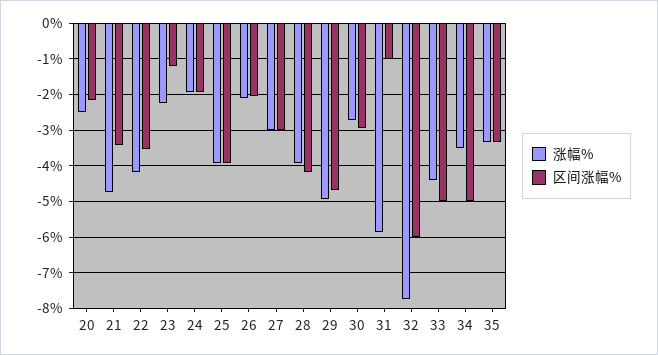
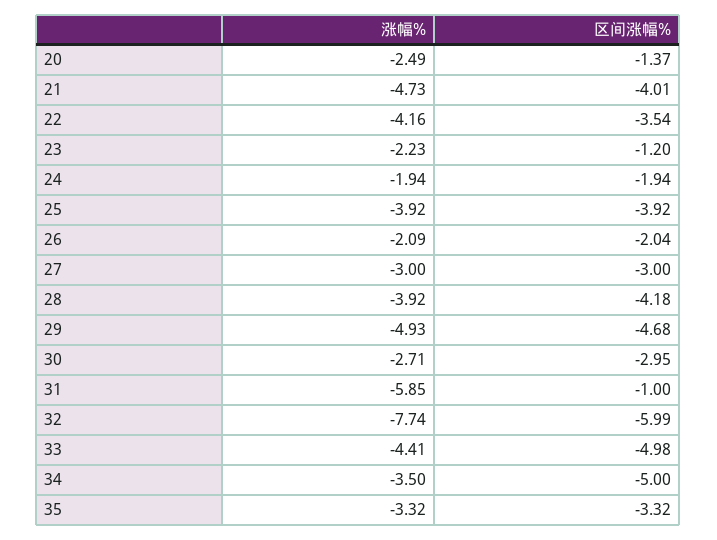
  {
    "涨幅%": {
      "20": -2.49,
      "21": -4.73,
      "22": -4.16,
      "23": -2.23,
      "24": -1.94,
      "25": -3.92,
      "26": -2.09,
      "27": -3,
      "28": -3.92,
      "29": -4.93,
      "30": -2.71,
      "31": -5.85,
      "32": -7.74,
      "33": -4.41,
      "34": -3.5,
      "35": -3.32
    },
    "区间涨幅%": {
-     "20": -2.2,
+     "20": -1.37,
-     "21": -3.4,
+     "21": -4.01,
      "22": -3.54,
      "23": -1.2,
      "24": -1.94,
      "25": -3.92,
      "26": -2.04,
      "27": -3,
      "28": -4.18,
      "29": -4.68,
      "30": -2.95,
      "31": -1,
      "32": -5.99,
      "33": -4.98,
      "34": -5,
      "35": -3.32
    }
  }

